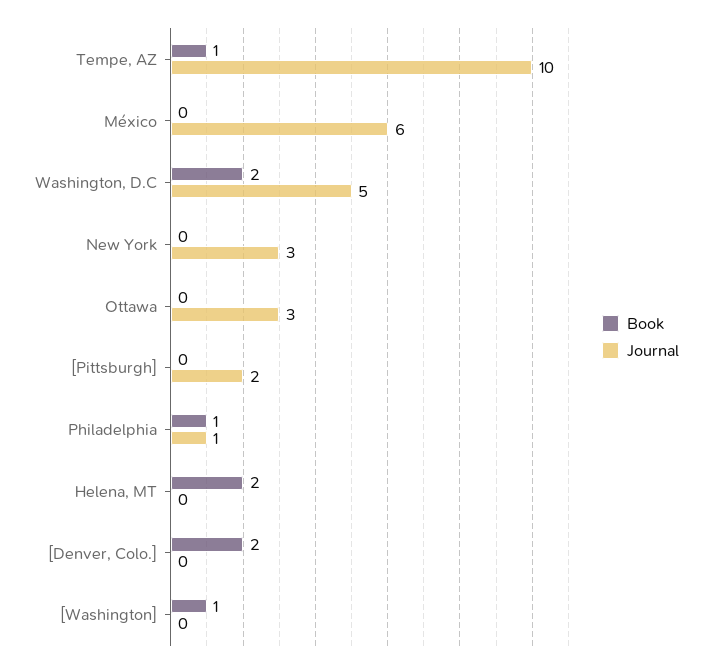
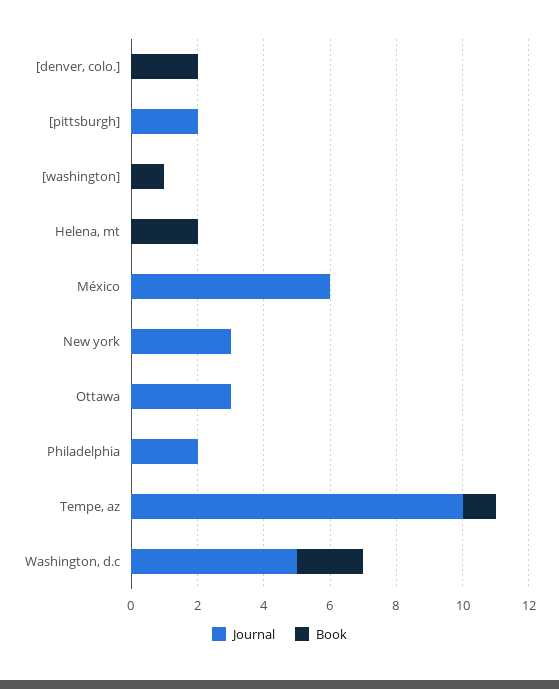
  {
    "Book": {
      "Tempe, AZ": 1,
      "México": 0,
      "Washington, D.C": 2,
      "New York": 0,
      "Ottawa": 0,
      "[Pittsburgh]": 0,
-     "Philadelphia": 1,
+     "Philadelphia": 0,
      "Helena, MT": 2,
      "[Denver, Colo.]": 2,
      "[Washington]": 1
    },
    "Journal": {
      "Tempe, AZ": 10,
      "México": 6,
      "Washington, D.C": 5,
      "New York": 3,
      "Ottawa": 3,
      "[Pittsburgh]": 2,
-     "Philadelphia": 1,
+     "Philadelphia": 2,
      "Helena, MT": 0,
      "[Denver, Colo.]": 0,
      "[Washington]": 0
    }
  }

